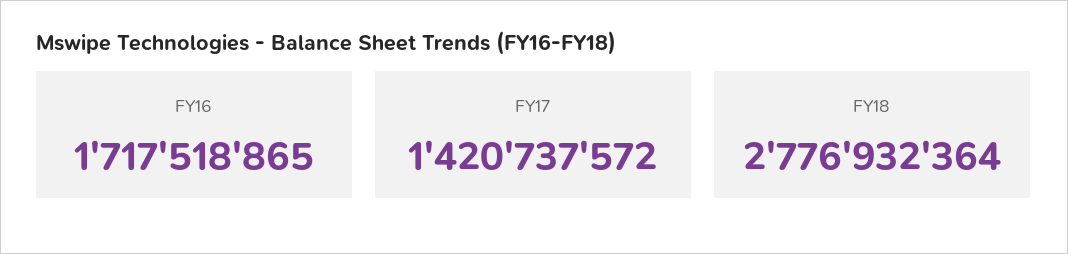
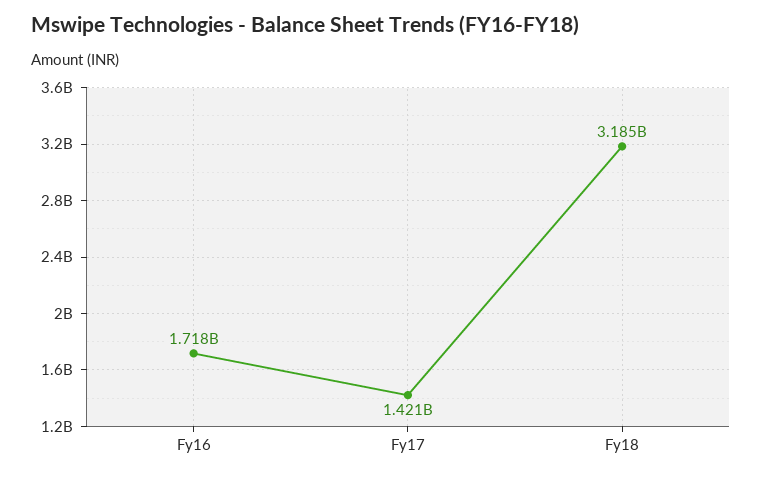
  {
    "FY16": 1717518865,
    "FY17": 1420737572,
-   "FY18": 2776932364
+   "FY18": 3185000000
  }

